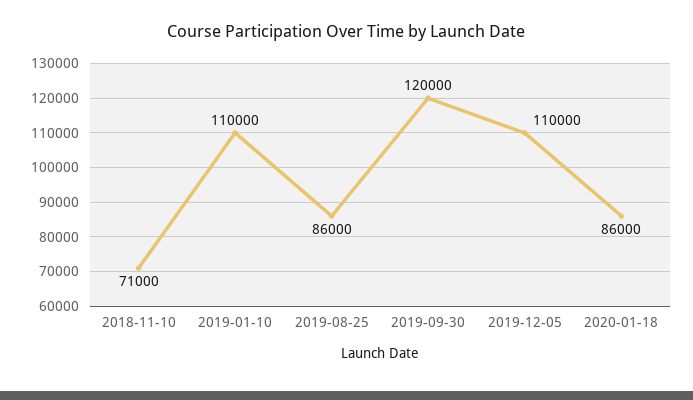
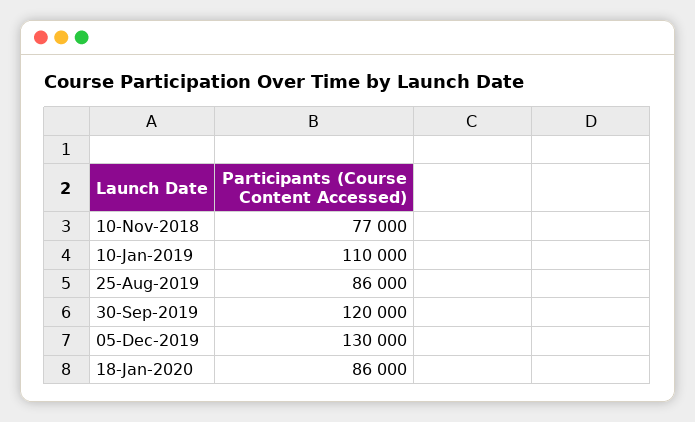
  {
-   "2018-11-10": 71000,
+   "2018-11-10": 77000,
    "2019-01-10": 110000,
    "2019-08-25": 86000,
    "2019-09-30": 120000,
-   "2019-12-05": 110000,
+   "2019-12-05": 130000,
    "2020-01-18": 86000
  }

